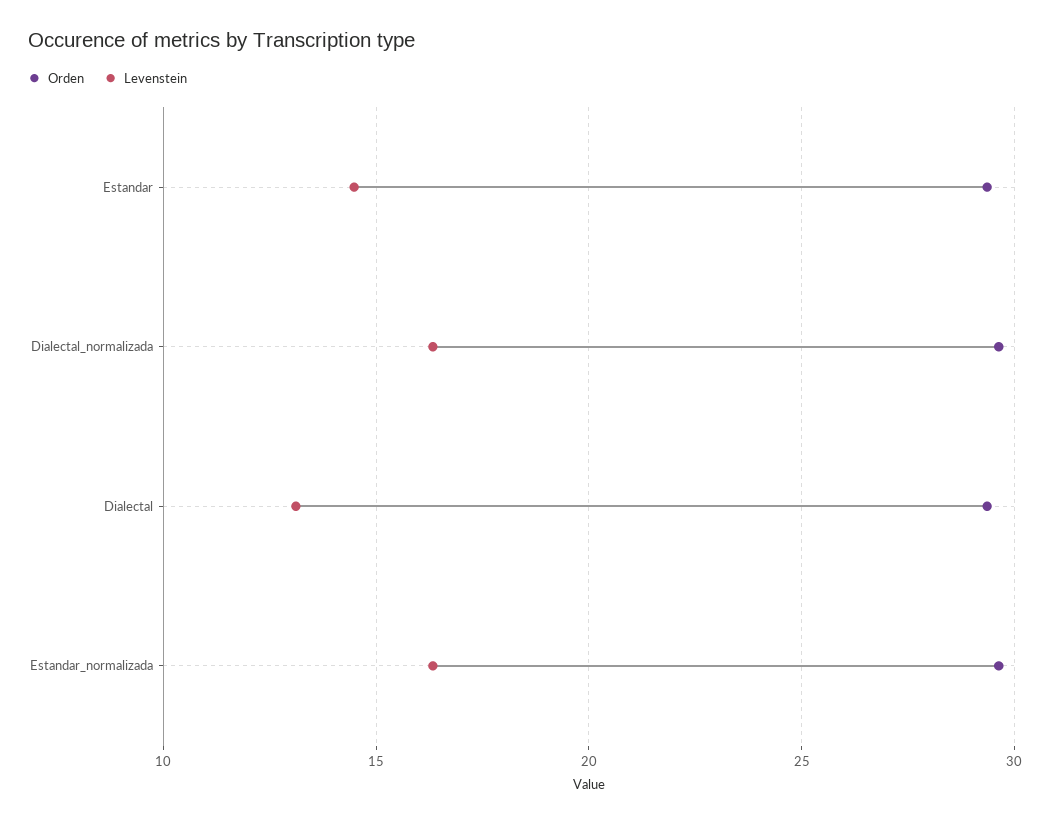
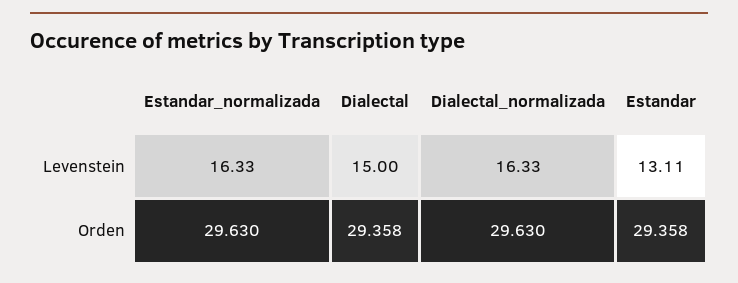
  {
    "Orden": {
      "Estandar": 29.358,
      "Dialectal_normalizada": 29.63,
      "Dialectal": 29.358,
      "Estandar_normalizada": 29.63
    },
    "Levenstein": {
-     "Estandar": 14.5,
+     "Estandar": 13.11,
      "Dialectal_normalizada": 16.33,
-     "Dialectal": 13,
+     "Dialectal": 15,
      "Estandar_normalizada": 16.33
    }
  }

